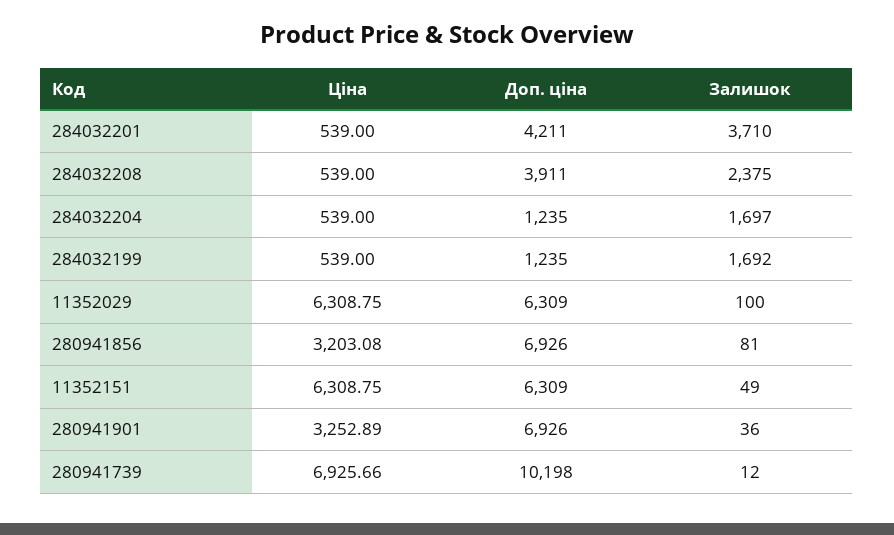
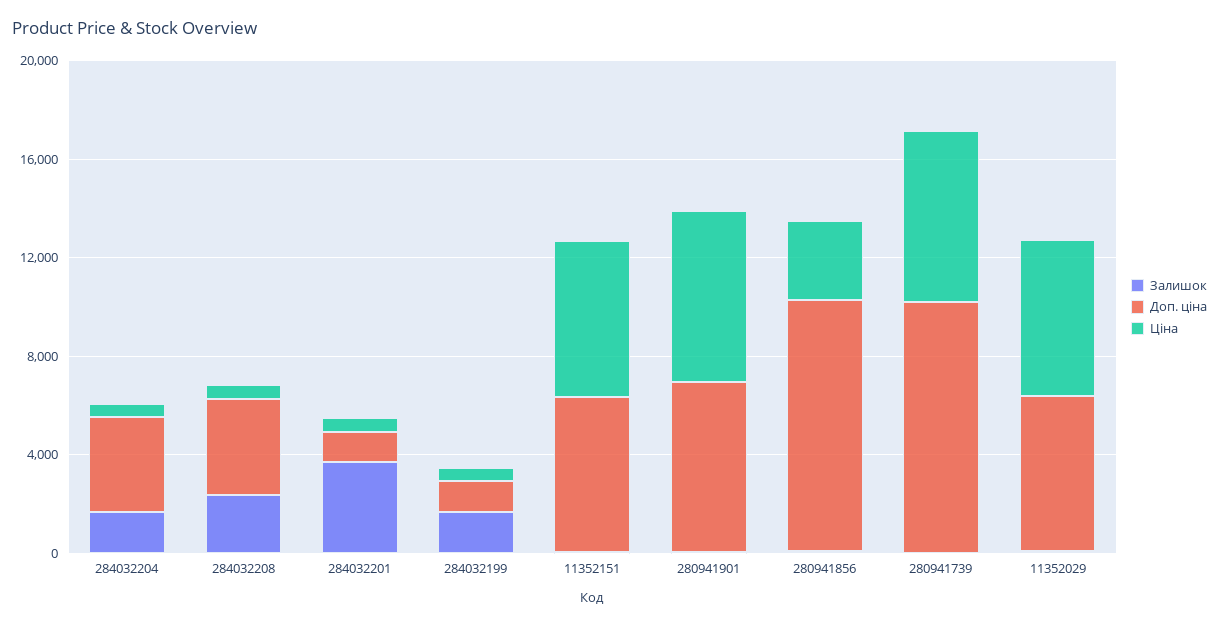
  {
    "Ціна": {
      "284032201": 539,
      "284032208": 539,
      "284032204": 539,
      "284032199": 539,
      "11352029": 6308.75,
      "280941856": 3203.08,
      "11352151": 6308.75,
-     "280941901": 3252.89,
+     "280941901": 7000,
      "280941739": 6925.66
    },
    "Доп. ціна": {
-     "284032201": 4211,
+     "284032201": 1000,
      "284032208": 3911,
-     "284032204": 1235,
+     "284032204": 4000,
      "284032199": 1235,
      "11352029": 6309,
-     "280941856": 6926,
+     "280941856": 10000,
      "11352151": 6309,
      "280941901": 6926,
      "280941739": 10198
    },
    "Залишок": {
      "284032201": 3710,
      "284032208": 2375,
      "284032204": 1697,
      "284032199": 1692,
      "11352029": 100,
      "280941856": 81,
      "11352151": 49,
      "280941901": 36,
      "280941739": 12
    }
  }

